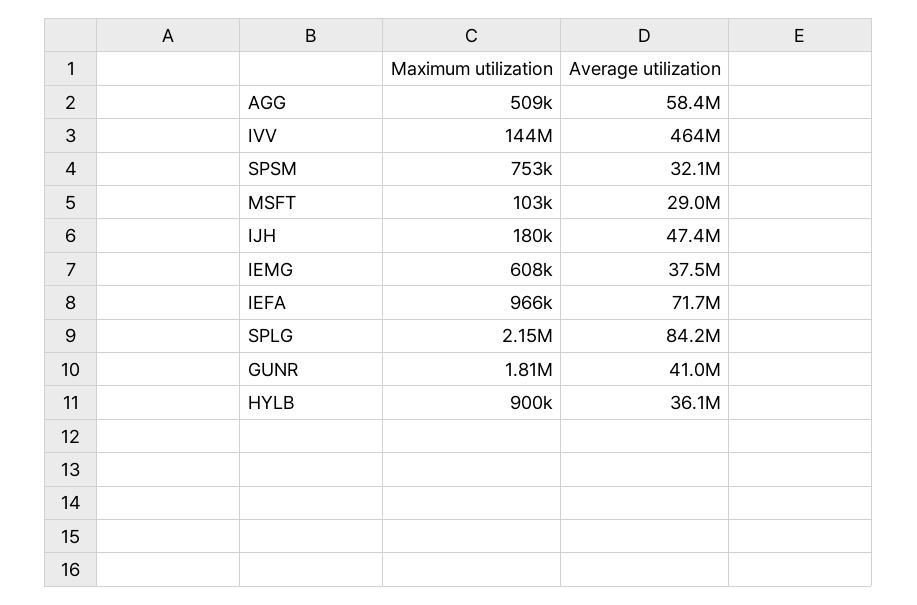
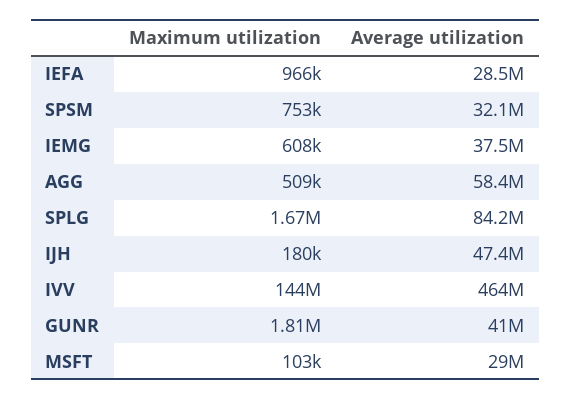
  {
    "Maximum utilization": {
      "AGG": 509000,
      "IVV": 144000000,
      "SPSM": 753000,
      "MSFT": 103000,
      "IJH": 180000,
      "IEMG": 608000,
      "IEFA": 966000,
-     "SPLG": 2150000,
+     "SPLG": 1670000,
-     "GUNR": 1810000,
+     "GUNR": 1810000
-     "HYLB": 900000
    },
    "Average utilization": {
      "AGG": 58400000,
      "IVV": 464000000,
      "SPSM": 32100000,
      "MSFT": 29000000,
      "IJH": 47400000,
      "IEMG": 37500000,
-     "IEFA": 71700000,
+     "IEFA": 28500000,
      "SPLG": 84200000,
-     "GUNR": 41000000,
+     "GUNR": 41000000
-     "HYLB": 36100000
    }
  }

